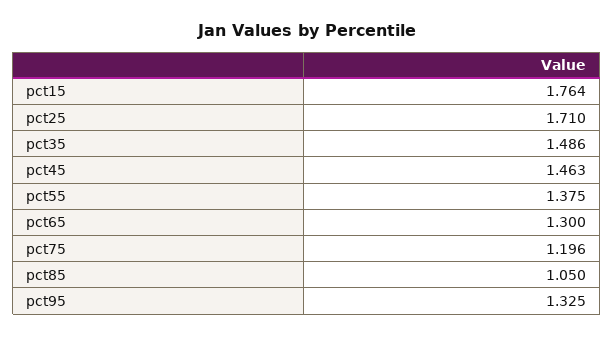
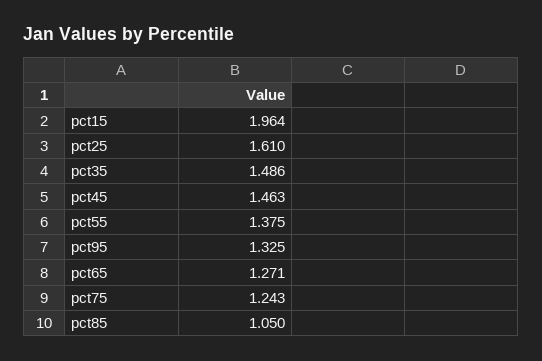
  {
-   "pct15": 1.764,
+   "pct15": 1.964,
-   "pct25": 1.71,
+   "pct25": 1.61,
    "pct35": 1.486,
    "pct45": 1.463,
    "pct55": 1.375,
-   "pct65": 1.3,
+   "pct65": 1.271,
-   "pct75": 1.196,
+   "pct75": 1.243,
    "pct85": 1.05,
    "pct95": 1.325
  }

